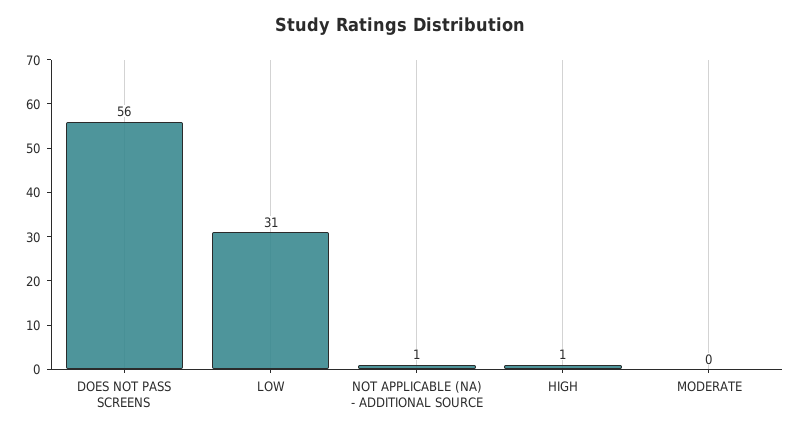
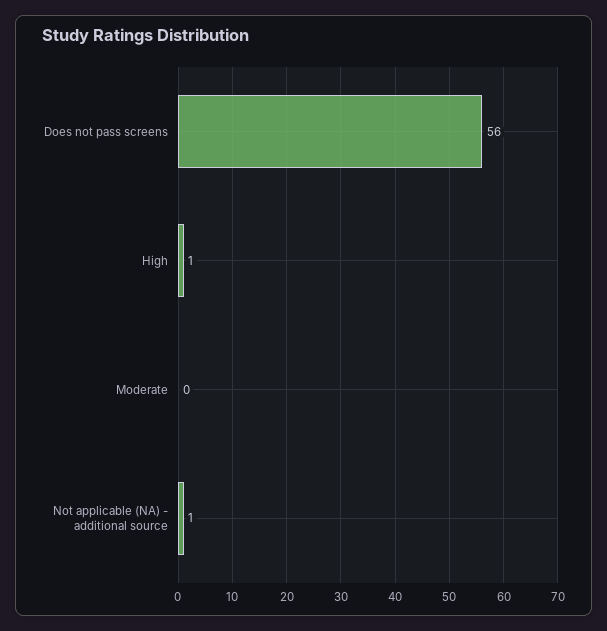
  {
    "DOES NOT PASS SCREENS": 56,
-   "LOW": 31,
    "NOT APPLICABLE (NA) - ADDITIONAL SOURCE": 1,
    "HIGH": 1,
    "MODERATE": 0
  }

